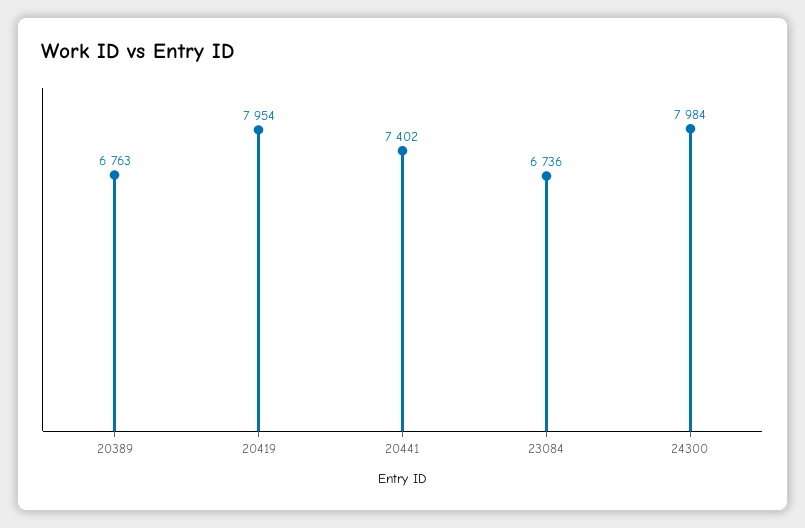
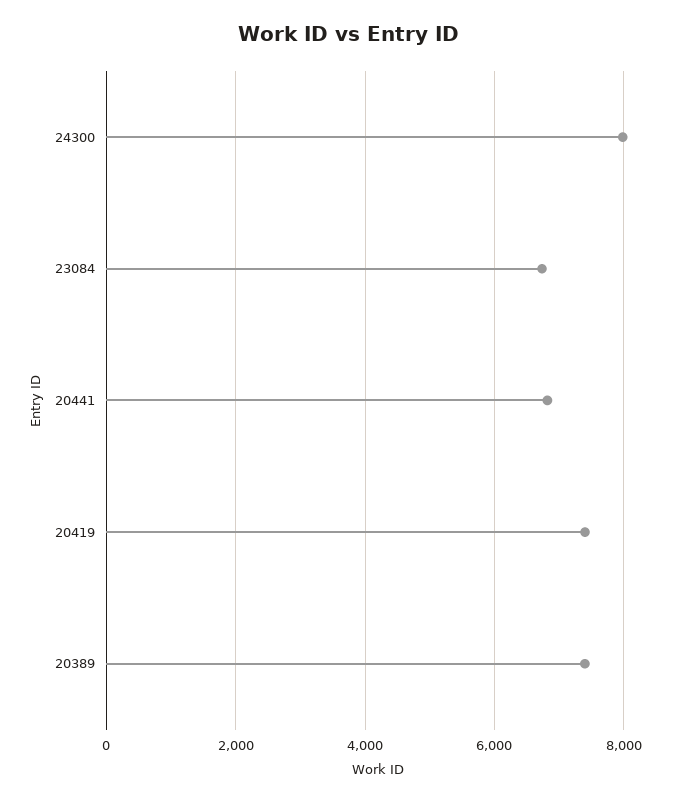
  {
-   "20389": 6763,
+   "20389": 7400,
-   "20419": 7954,
+   "20419": 7400,
-   "20441": 7402,
+   "20441": 6800,
    "23084": 6736,
    "24300": 7984
  }

